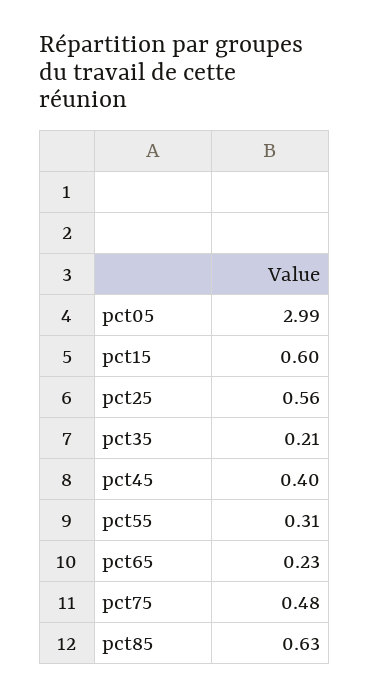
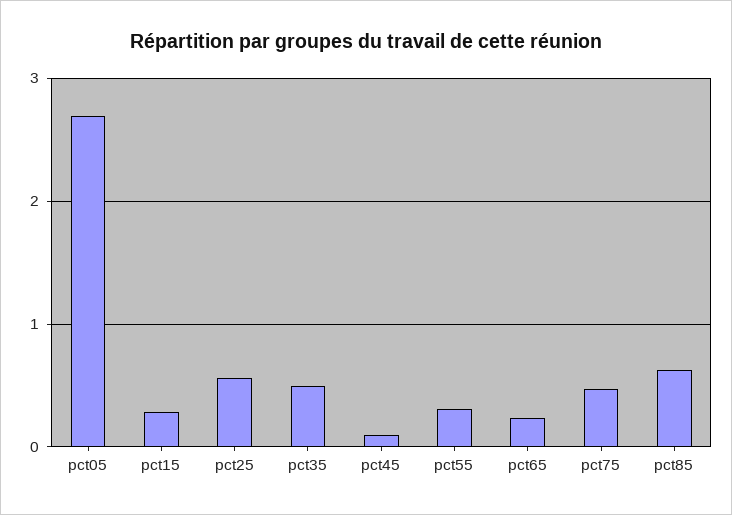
  {
-   "pct05": 2.99,
+   "pct05": 2.7,
-   "pct15": 0.6,
+   "pct15": 0.3,
    "pct25": 0.56,
-   "pct35": 0.21,
+   "pct35": 0.5,
-   "pct45": 0.4,
+   "pct45": 0.1,
    "pct55": 0.31,
    "pct65": 0.23,
    "pct75": 0.48,
    "pct85": 0.63
  }

